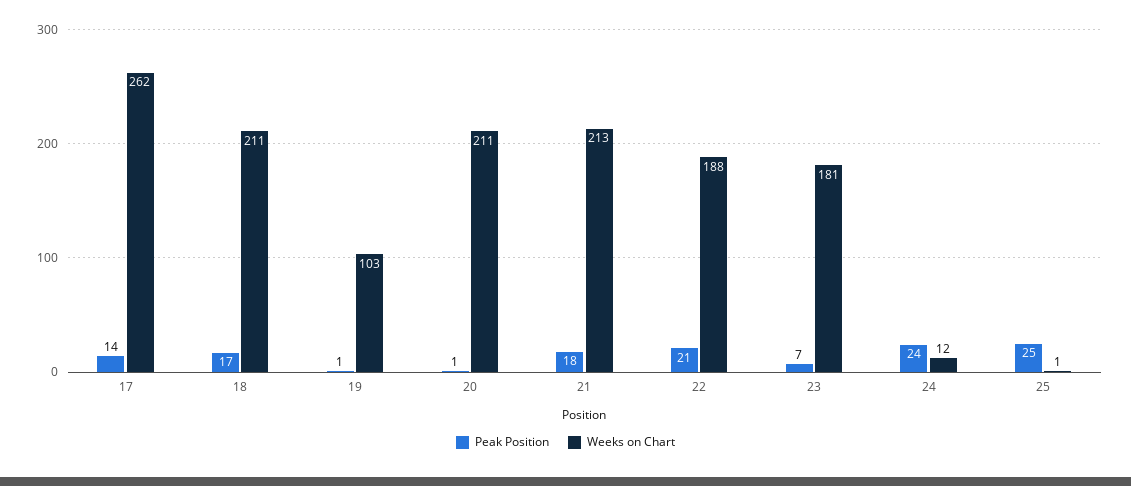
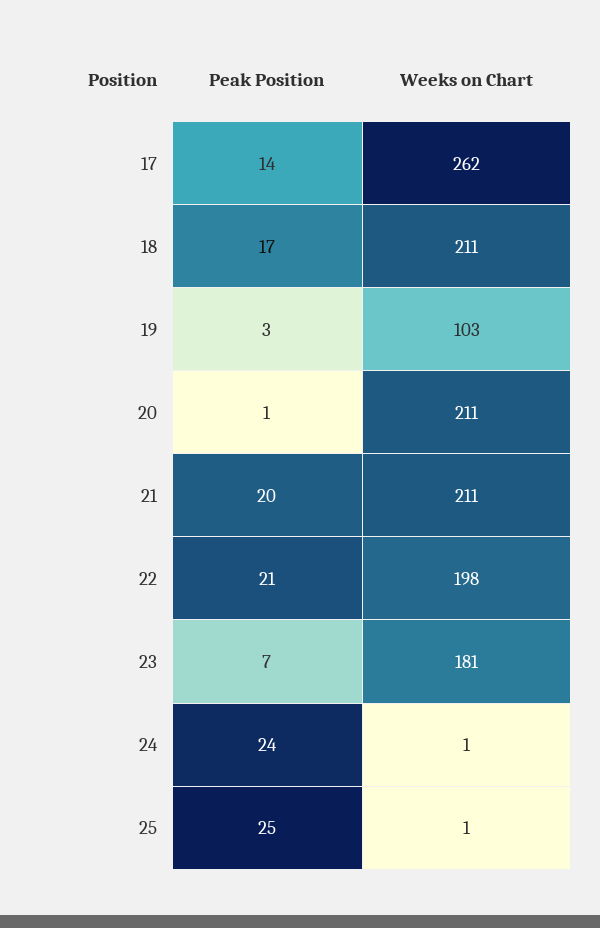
  {
    "Peak Position": {
      "17": 14,
      "18": 17,
-     "19": 1,
+     "19": 3,
      "20": 1,
-     "21": 18,
+     "21": 20,
      "22": 21,
      "23": 7,
      "24": 24,
      "25": 25
    },
    "Weeks on Chart": {
      "17": 262,
      "18": 211,
      "19": 103,
      "20": 211,
-     "21": 213,
+     "21": 211,
-     "22": 188,
+     "22": 198,
      "23": 181,
-     "24": 12,
+     "24": 1,
      "25": 1
    }
  }

